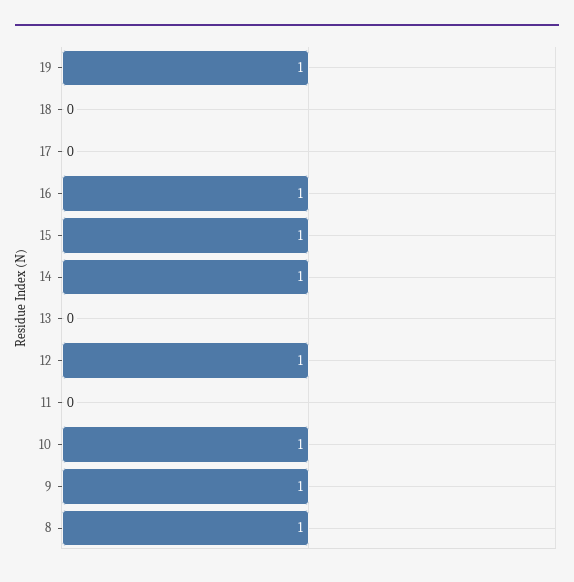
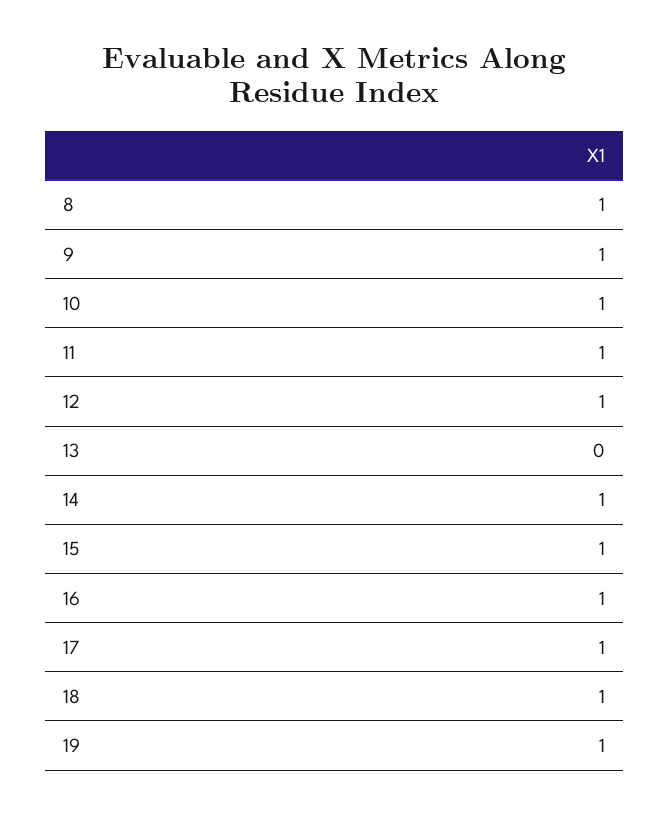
  {
    "19": 1,
-   "18": 0,
+   "18": 1,
-   "17": 0,
+   "17": 1,
    "16": 1,
    "15": 1,
    "14": 1,
    "13": 0,
    "12": 1,
-   "11": 0,
+   "11": 1,
    "10": 1,
    "9": 1,
    "8": 1
  }

